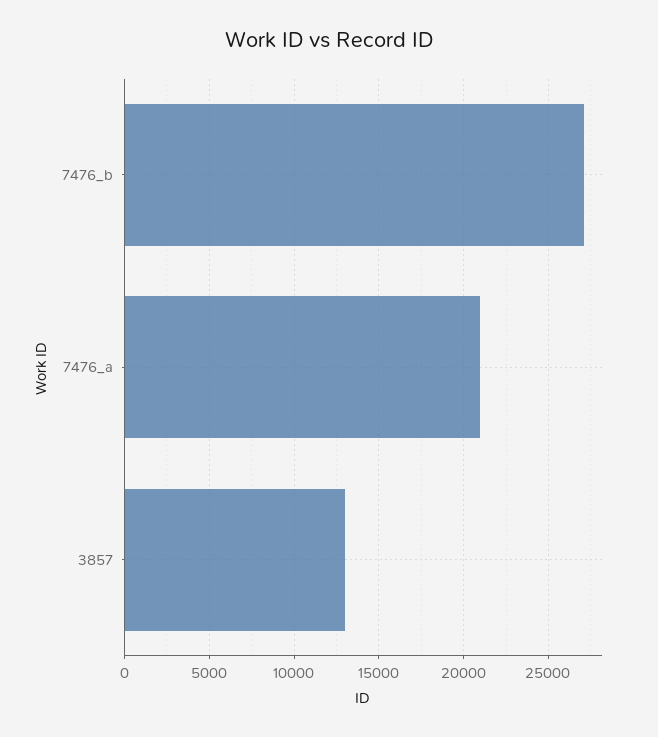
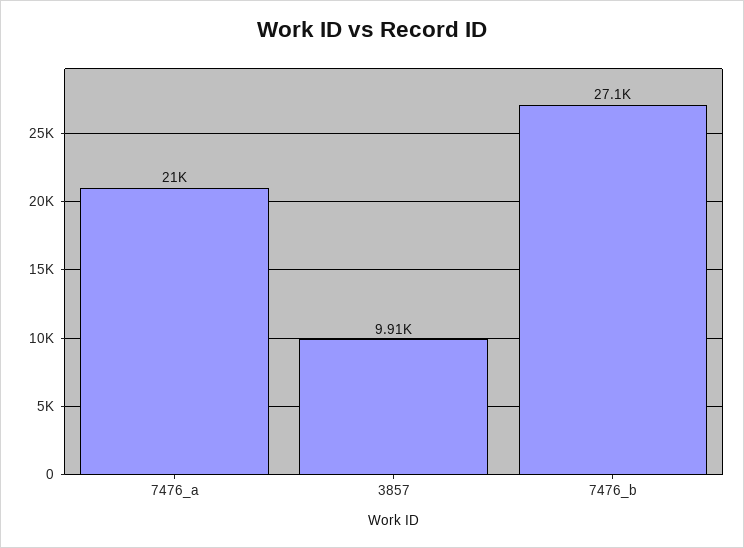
  {
    "7476_b": 27100,
    "7476_a": 21000,
-   "3857": 13000
+   "3857": 9910
  }

